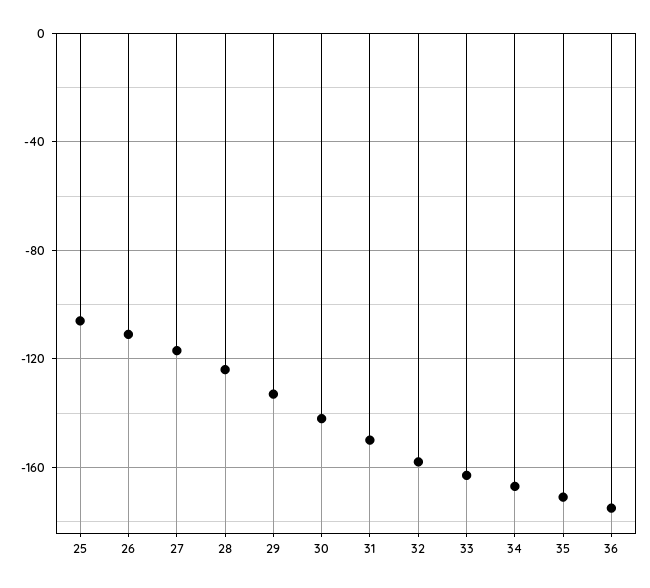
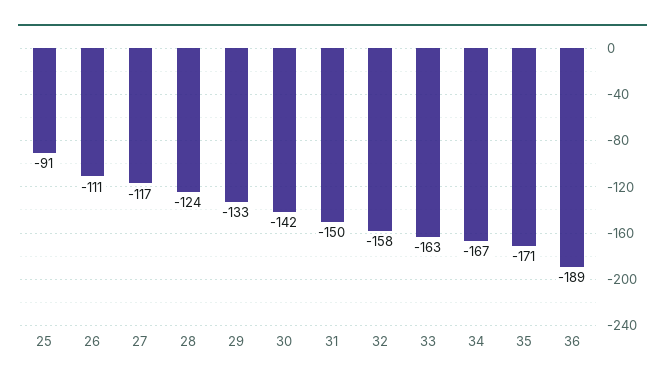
  {
-   "25": -105,
+   "25": -91,
    "26": -111,
    "27": -117,
    "28": -124,
    "29": -133,
    "30": -142,
    "31": -150,
    "32": -158,
    "33": -163,
    "34": -167,
    "35": -171,
-   "36": -175
+   "36": -189
  }

